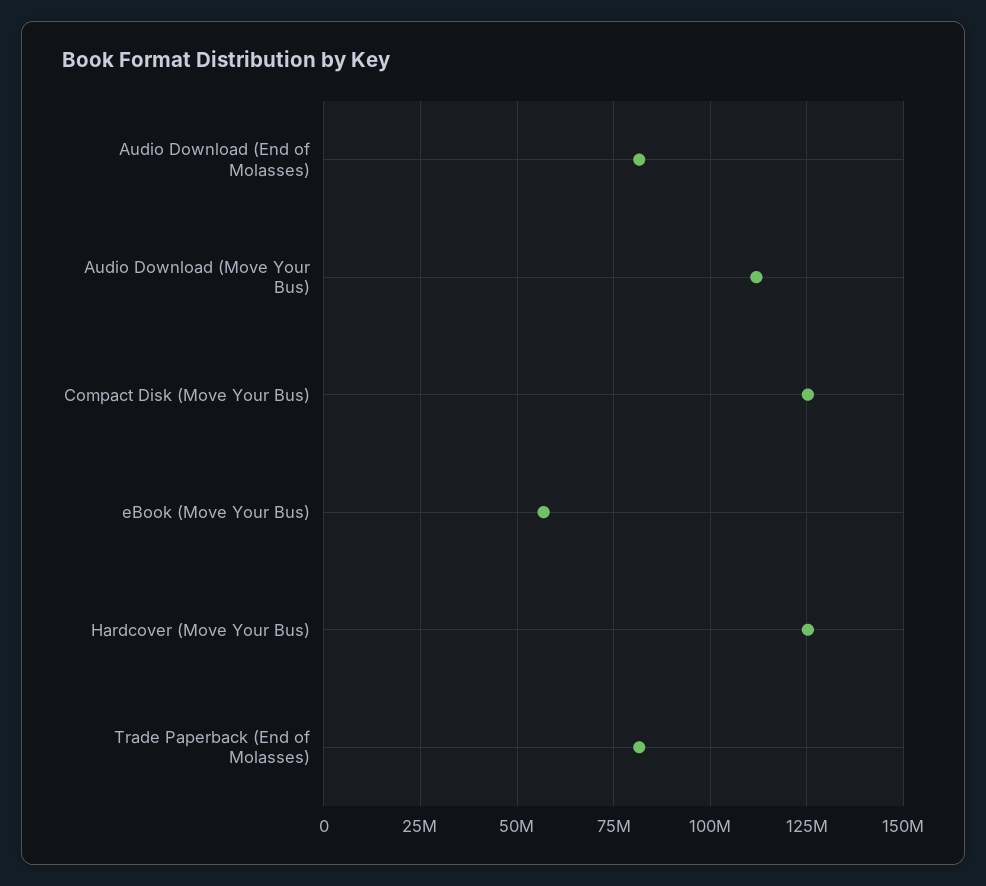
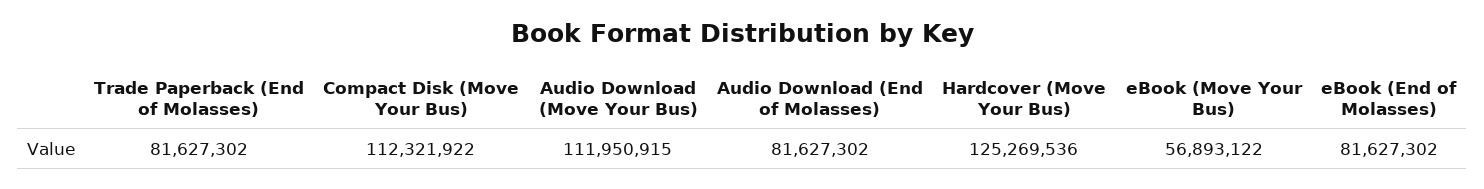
  {
    "Audio Download (End of Molasses)": 81627302,
    "Audio Download (Move Your Bus)": 111950915,
-   "Compact Disk (Move Your Bus)": 125000000,
+   "Compact Disk (Move Your Bus)": 112321922,
    "eBook (Move Your Bus)": 56893122,
    "Hardcover (Move Your Bus)": 125269536,
-   "Trade Paperback (End of Molasses)": 81627302
+   "Trade Paperback (End of Molasses)": 81627302,
+   "eBook (End of Molasses)": 81627302
  }

